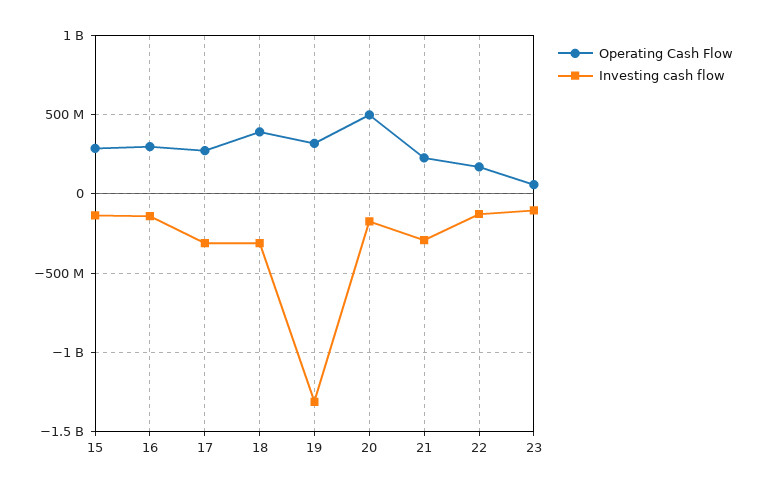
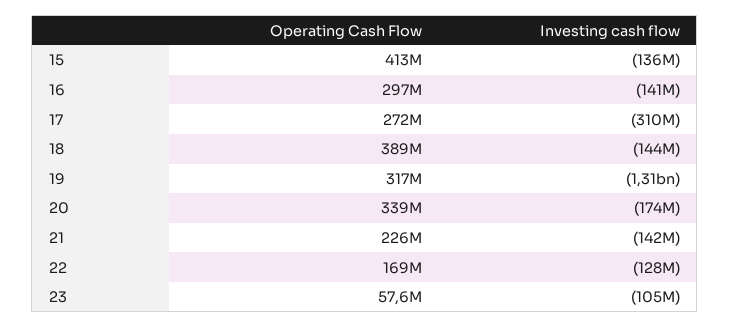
  {
    "Operating Cash Flow": {
-     "15": 300000000,
+     "15": 413000000,
      "16": 297000000,
      "17": 272000000,
      "18": 389000000,
      "19": 317000000,
-     "20": 500000000,
+     "20": 339000000,
      "21": 226000000,
      "22": 169000000,
      "23": 57600000
    },
    "Investing cash flow": {
      "15": -136000000,
      "16": -141000000,
      "17": -310000000,
-     "18": -300000000,
+     "18": -144000000,
      "19": -1310000000,
      "20": -174000000,
-     "21": -300000000,
+     "21": -142000000,
      "22": -128000000,
      "23": -105000000
    }
  }

